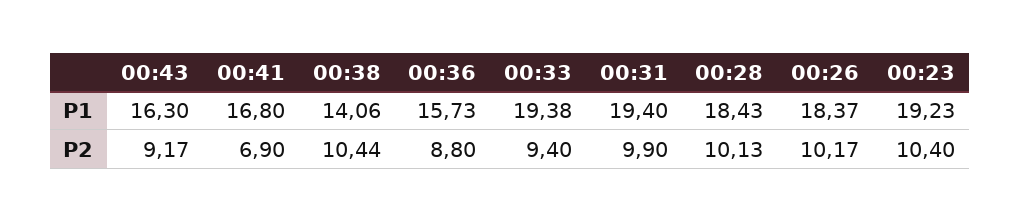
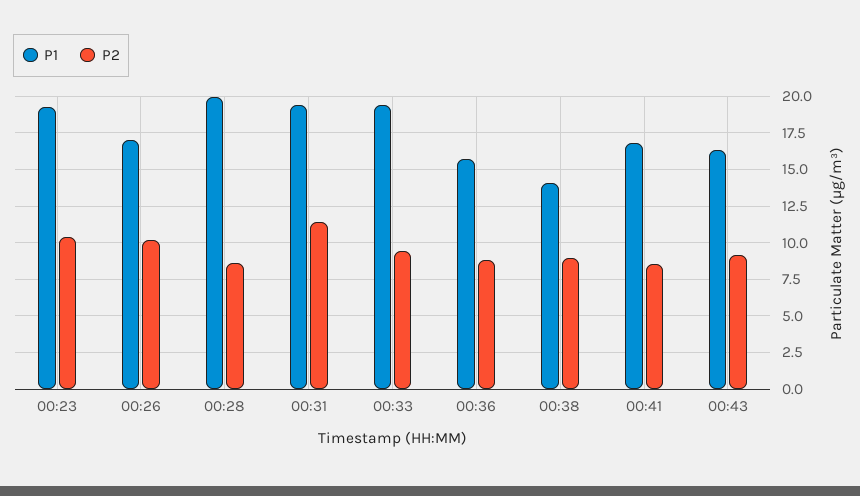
  {
    "P1": {
      "00:43": 16.3,
      "00:41": 16.8,
      "00:38": 14.06,
      "00:36": 15.73,
      "00:33": 19.38,
      "00:31": 19.4,
-     "00:28": 18.43,
+     "00:28": 20,
-     "00:26": 18.37,
+     "00:26": 17,
      "00:23": 19.23
    },
    "P2": {
      "00:43": 9.17,
-     "00:41": 6.9,
+     "00:41": 8.5,
-     "00:38": 10.44,
+     "00:38": 9,
      "00:36": 8.8,
      "00:33": 9.4,
-     "00:31": 9.9,
+     "00:31": 11.5,
-     "00:28": 10.13,
+     "00:28": 8.5,
      "00:26": 10.17,
      "00:23": 10.4
    }
  }

